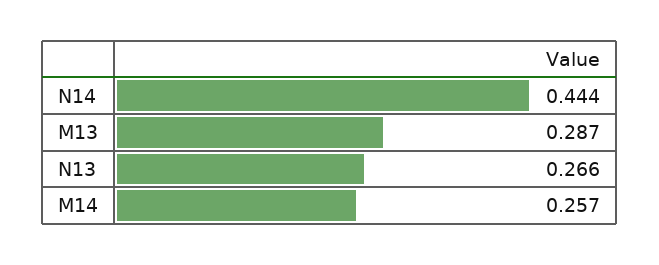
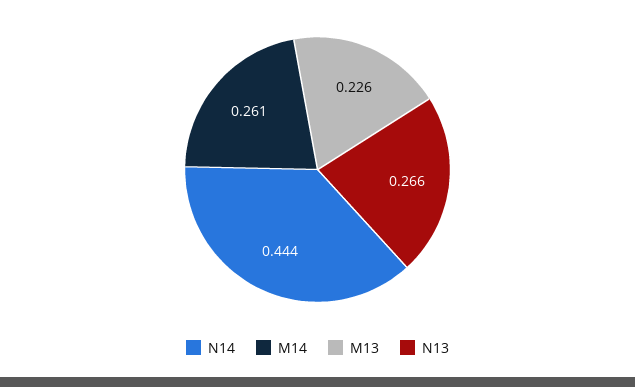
  {
    "N14": 0.444,
-   "M13": 0.287,
+   "M13": 0.226,
    "N13": 0.266,
-   "M14": 0.257
+   "M14": 0.261
  }

